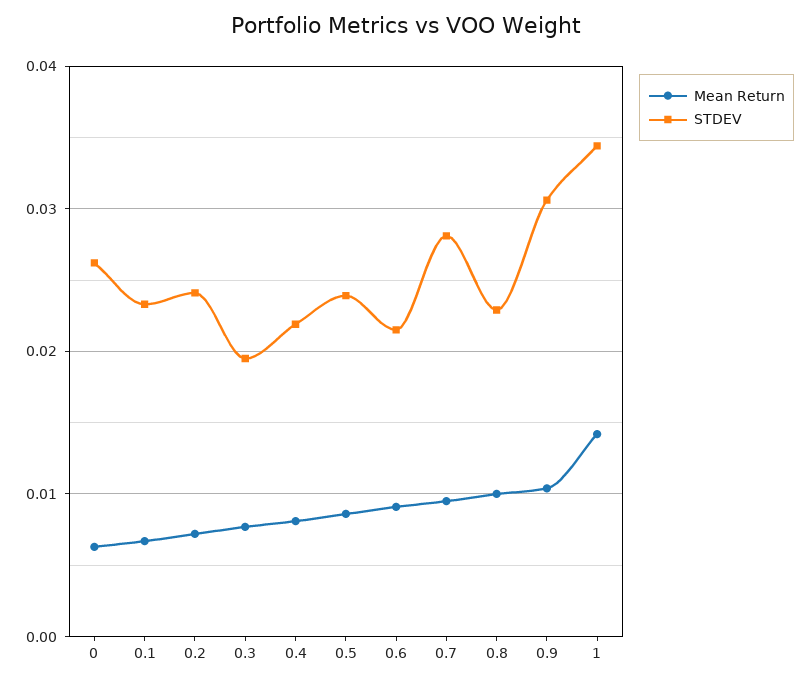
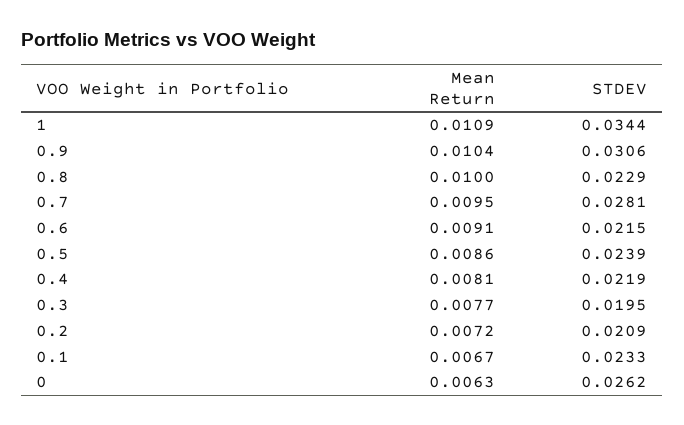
  {
    "Mean Return": {
      "0": 0.0063,
      "0.1": 0.0067,
      "0.2": 0.0072,
      "0.3": 0.0077,
      "0.4": 0.0081,
      "0.5": 0.0086,
      "0.6": 0.0091,
      "0.7": 0.0095,
      "0.8": 0.01,
      "0.9": 0.0104,
-     "1": 0.014
+     "1": 0.0109
    },
    "STDEV": {
      "0": 0.0262,
      "0.1": 0.0233,
-     "0.2": 0.024,
+     "0.2": 0.0209,
      "0.3": 0.0195,
      "0.4": 0.0219,
      "0.5": 0.0239,
      "0.6": 0.0215,
      "0.7": 0.0281,
      "0.8": 0.0229,
      "0.9": 0.0306,
      "1": 0.0344
    }
  }

